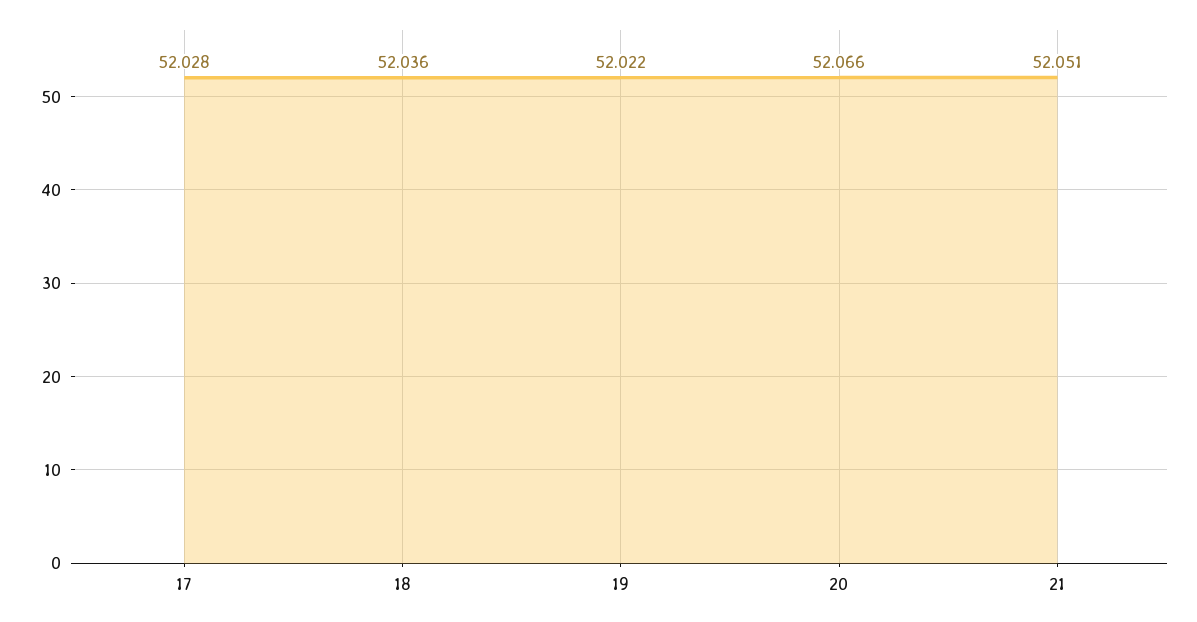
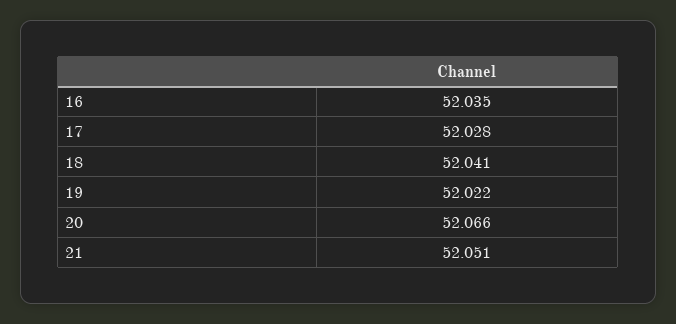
  {
    "17": 52.028,
-   "18": 52.036,
+   "18": 52.041,
    "19": 52.022,
    "20": 52.066,
-   "21": 52.051
+   "21": 52.051,
+   "16": 52.035
  }

